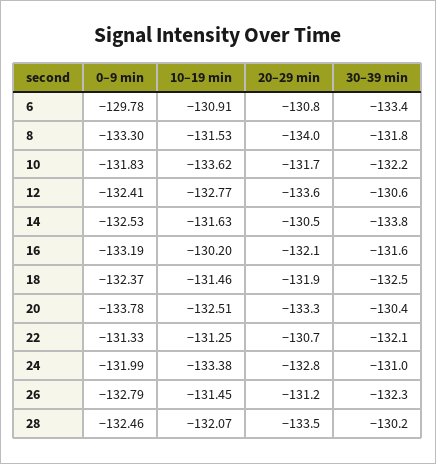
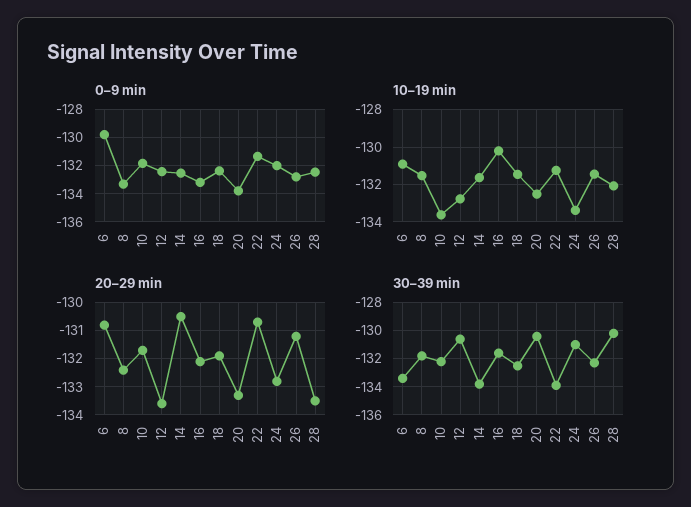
  {
    "0–9 min": {
      "6": -129.78,
      "8": -133.3,
      "10": -131.83,
      "12": -132.41,
      "14": -132.53,
      "16": -133.19,
      "18": -132.37,
      "20": -133.78,
      "22": -131.33,
      "24": -131.99,
      "26": -132.79,
      "28": -132.46
    },
    "10–19 min": {
      "6": -130.91,
      "8": -131.53,
      "10": -133.62,
      "12": -132.77,
      "14": -131.63,
      "16": -130.2,
      "18": -131.46,
      "20": -132.51,
      "22": -131.25,
      "24": -133.38,
      "26": -131.45,
      "28": -132.07
    },
    "20–29 min": {
      "6": -130.8,
-     "8": -134,
+     "8": -132.5,
      "10": -131.7,
      "12": -133.6,
      "14": -130.5,
      "16": -132.1,
      "18": -131.9,
      "20": -133.3,
      "22": -130.7,
      "24": -132.8,
      "26": -131.2,
      "28": -133.5
    },
    "30–39 min": {
      "6": -133.4,
      "8": -131.8,
      "10": -132.2,
      "12": -130.6,
      "14": -133.8,
      "16": -131.6,
      "18": -132.5,
      "20": -130.4,
-     "22": -132.1,
+     "22": -134,
      "24": -131,
      "26": -132.3,
      "28": -130.2
    }
  }

